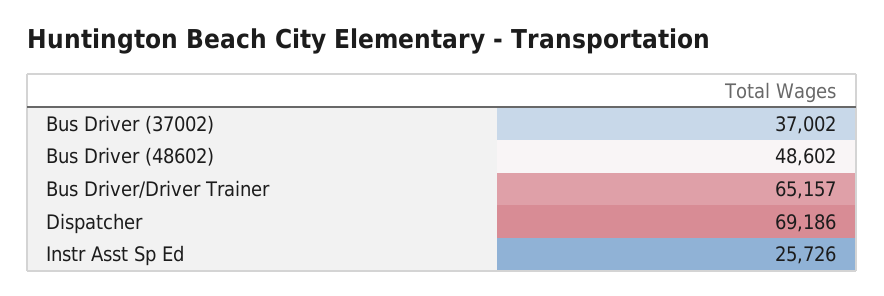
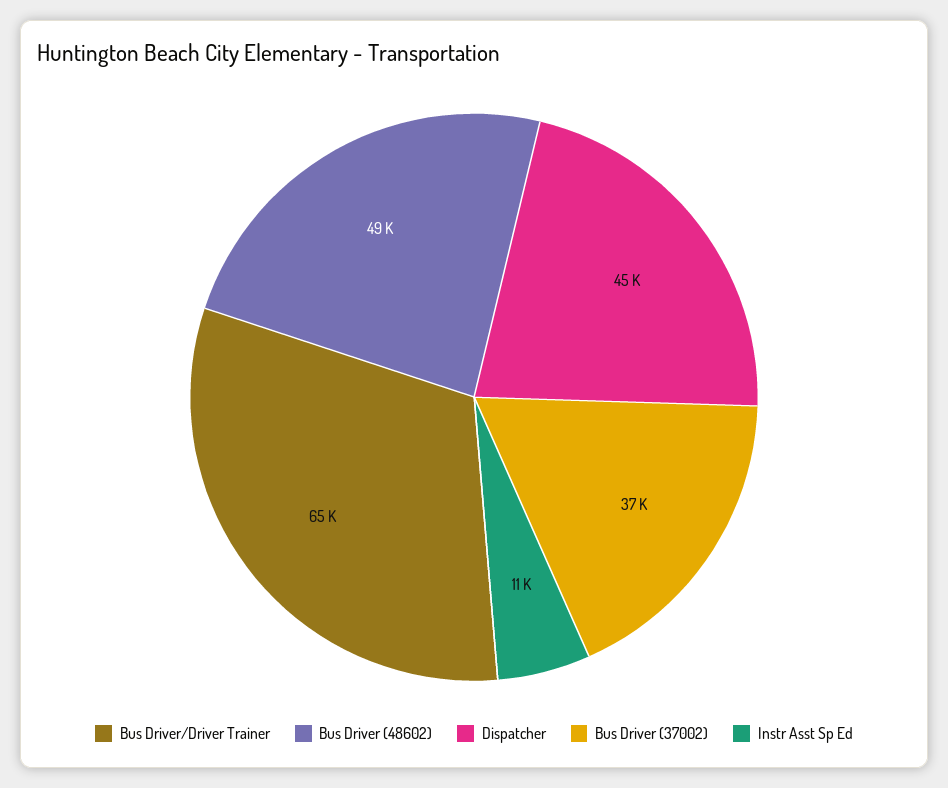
  {
    "Bus Driver (37002)": 37002,
    "Bus Driver (48602)": 48602,
    "Bus Driver/Driver Trainer": 65157,
-   "Dispatcher": 69186,
+   "Dispatcher": 45000,
-   "Instr Asst Sp Ed": 25726
+   "Instr Asst Sp Ed": 11000
  }

